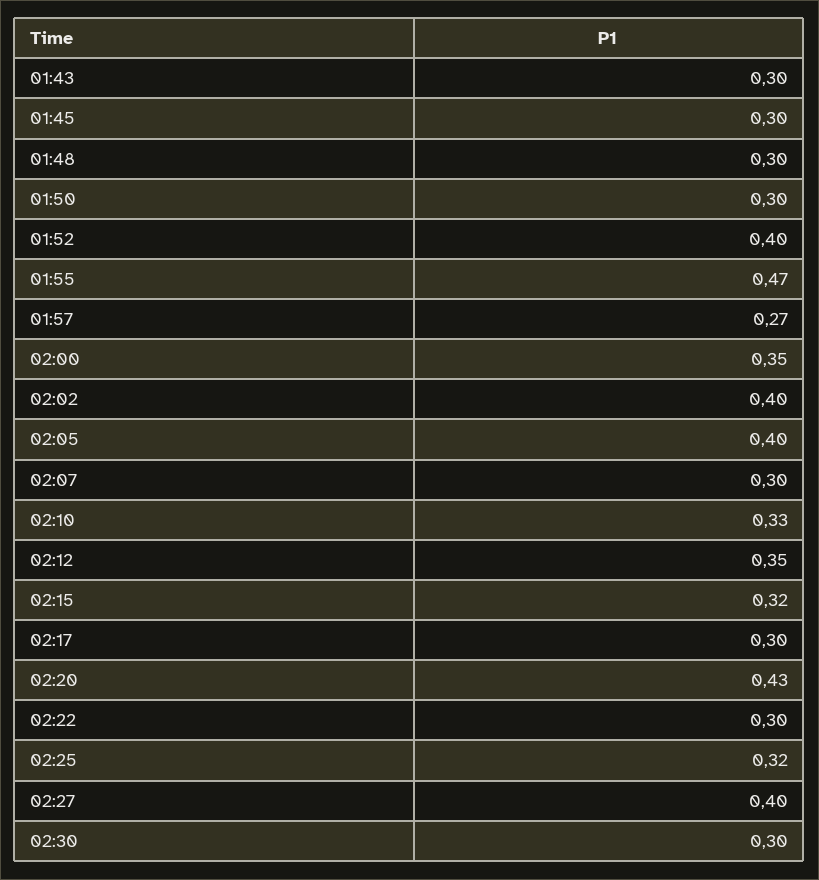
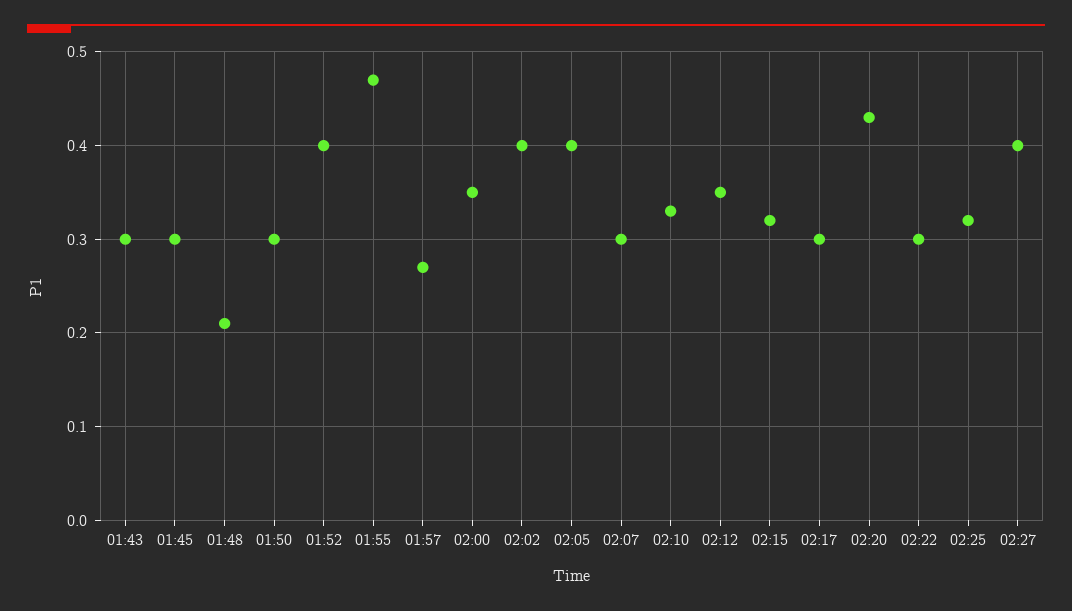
  {
    "01:43": 0.3,
    "01:45": 0.3,
-   "01:48": 0.3,
+   "01:48": 0.21,
    "01:50": 0.3,
    "01:52": 0.4,
    "01:55": 0.47,
    "01:57": 0.27,
    "02:00": 0.35,
    "02:02": 0.4,
    "02:05": 0.4,
    "02:07": 0.3,
    "02:10": 0.33,
    "02:12": 0.35,
    "02:15": 0.32,
    "02:17": 0.3,
    "02:20": 0.43,
    "02:22": 0.3,
    "02:25": 0.32,
-   "02:27": 0.4,
+   "02:27": 0.4
-   "02:30": 0.3
  }

